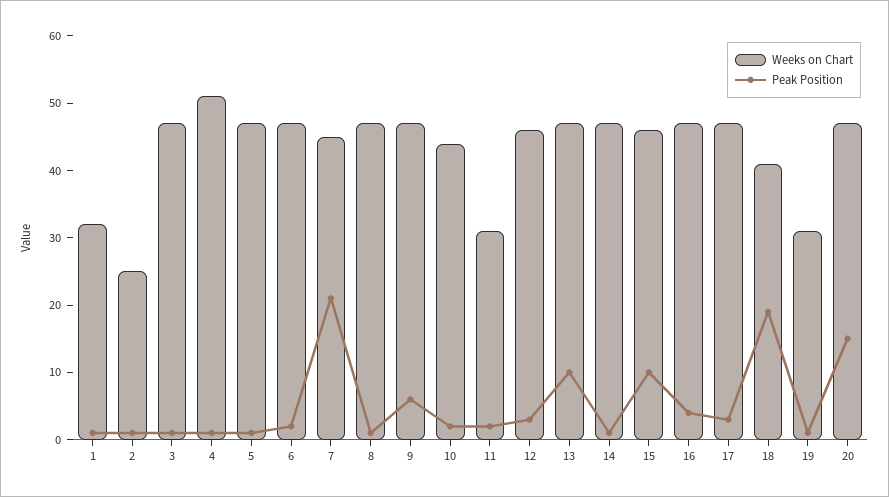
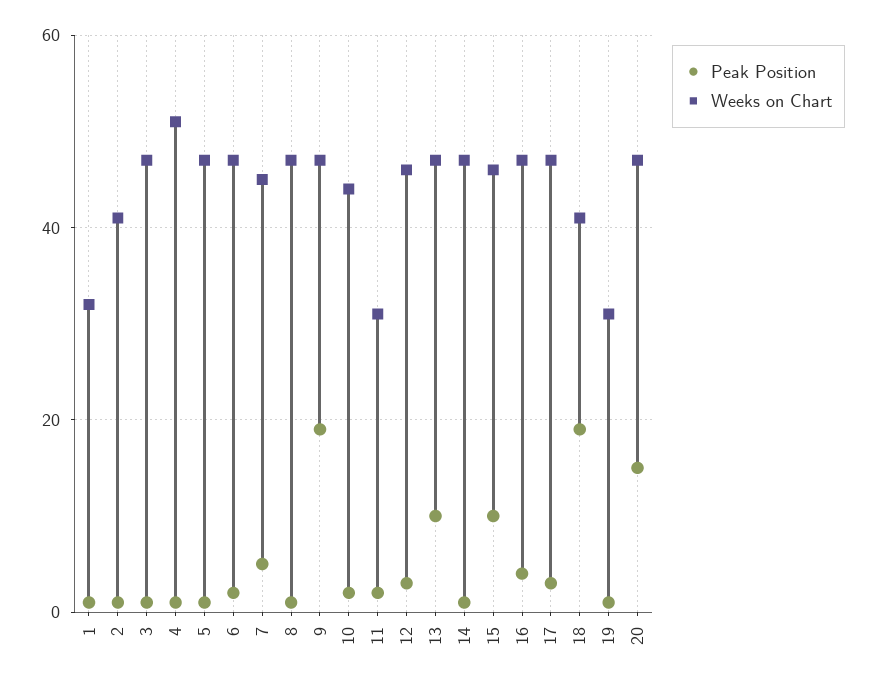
  {
    "Weeks on Chart": {
      "1": 30,
-     "2": 25,
+     "2": 40,
      "3": 45,
      "4": 50,
      "5": 45,
      "6": 45,
      "7": 45,
      "8": 45,
      "9": 45,
      "10": 45,
      "11": 30,
      "12": 45,
      "13": 45,
      "14": 45,
      "15": 45,
      "16": 45,
      "17": 45,
      "18": 40,
      "19": 30,
      "20": 45
    },
    "Peak Position": {
      "1": 0,
      "2": 0,
      "3": 0,
      "4": 0,
      "5": 0,
      "6": 0,
-     "7": 20,
+     "7": 5,
      "8": 0,
-     "9": 5,
+     "9": 20,
      "10": 0,
      "11": 0,
      "12": 5,
      "13": 10,
      "14": 0,
      "15": 10,
      "16": 5,
      "17": 5,
      "18": 20,
      "19": 0,
      "20": 15
    }
  }

